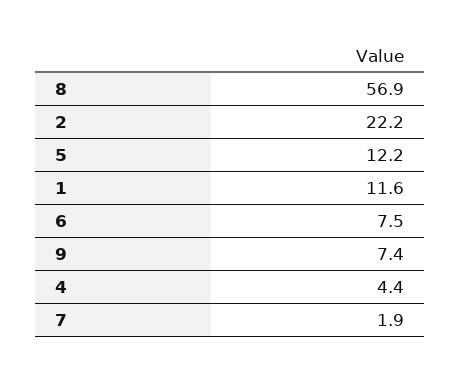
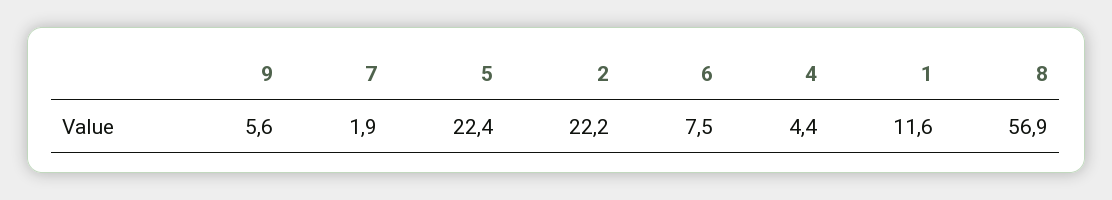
  {
    "8": 56.9,
    "2": 22.2,
-   "5": 12.2,
+   "5": 22.4,
    "1": 11.6,
    "6": 7.5,
-   "9": 7.4,
+   "9": 5.6,
    "4": 4.4,
    "7": 1.9
  }

